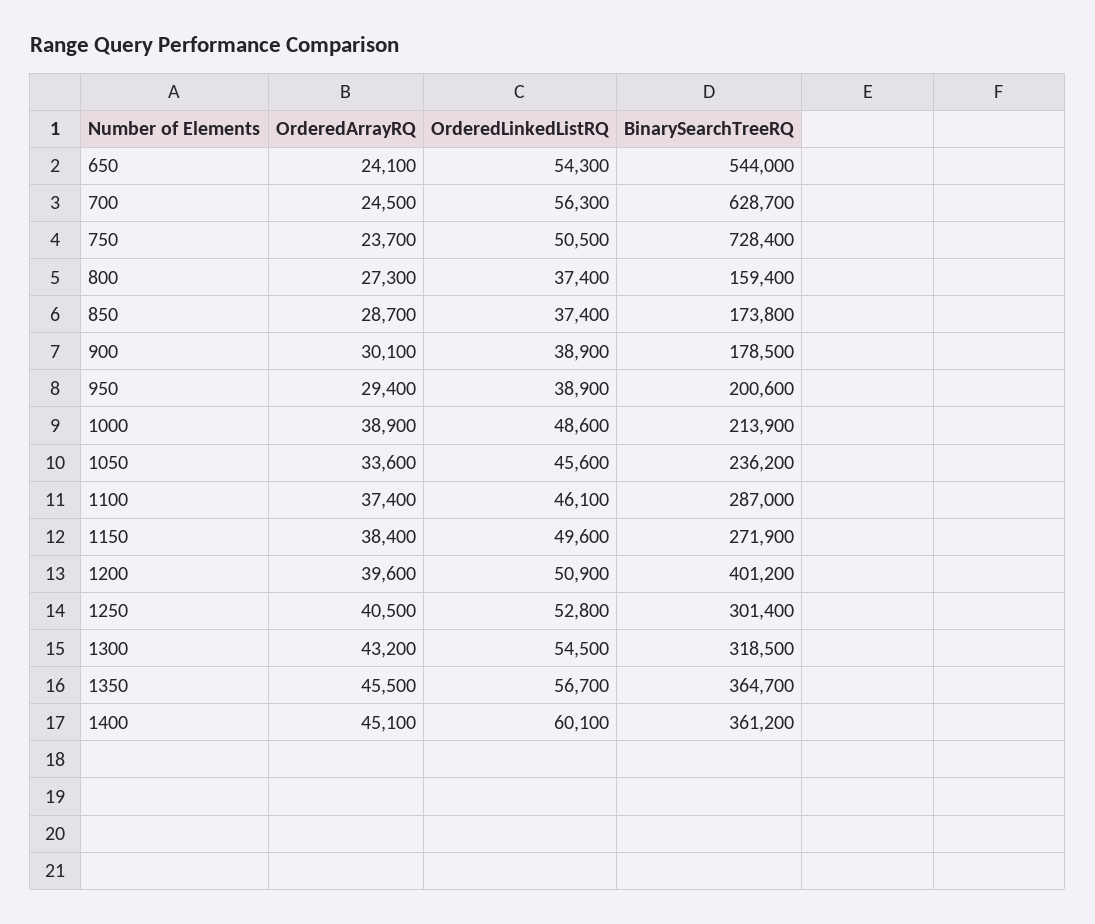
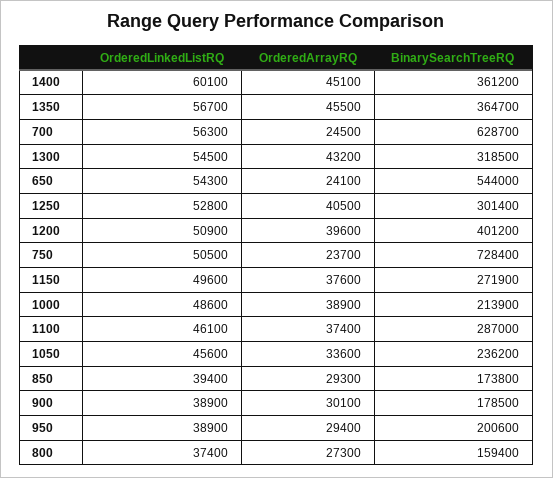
  {
    "OrderedArrayRQ": {
      "650": 24100,
      "700": 24500,
      "750": 23700,
      "800": 27300,
-     "850": 28700,
+     "850": 29300,
      "900": 30100,
      "950": 29400,
      "1000": 38900,
      "1050": 33600,
      "1100": 37400,
-     "1150": 38400,
+     "1150": 37600,
      "1200": 39600,
      "1250": 40500,
      "1300": 43200,
      "1350": 45500,
      "1400": 45100
    },
    "OrderedLinkedListRQ": {
      "650": 54300,
      "700": 56300,
      "750": 50500,
      "800": 37400,
-     "850": 37400,
+     "850": 39400,
      "900": 38900,
      "950": 38900,
      "1000": 48600,
      "1050": 45600,
      "1100": 46100,
      "1150": 49600,
      "1200": 50900,
      "1250": 52800,
      "1300": 54500,
      "1350": 56700,
      "1400": 60100
    },
    "BinarySearchTreeRQ": {
      "650": 544000,
      "700": 628700,
      "750": 728400,
      "800": 159400,
      "850": 173800,
      "900": 178500,
      "950": 200600,
      "1000": 213900,
      "1050": 236200,
      "1100": 287000,
      "1150": 271900,
      "1200": 401200,
      "1250": 301400,
      "1300": 318500,
      "1350": 364700,
      "1400": 361200
    }
  }

